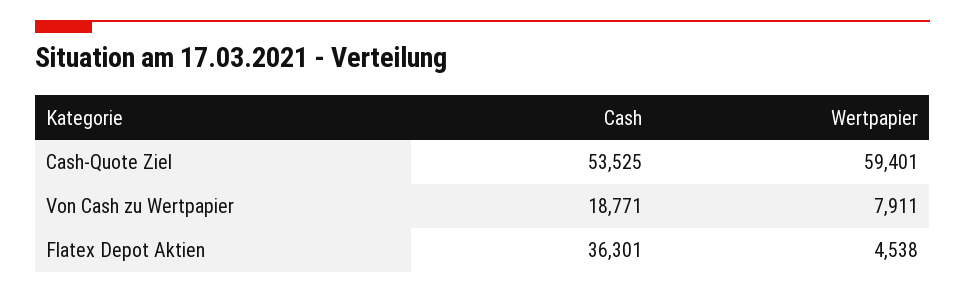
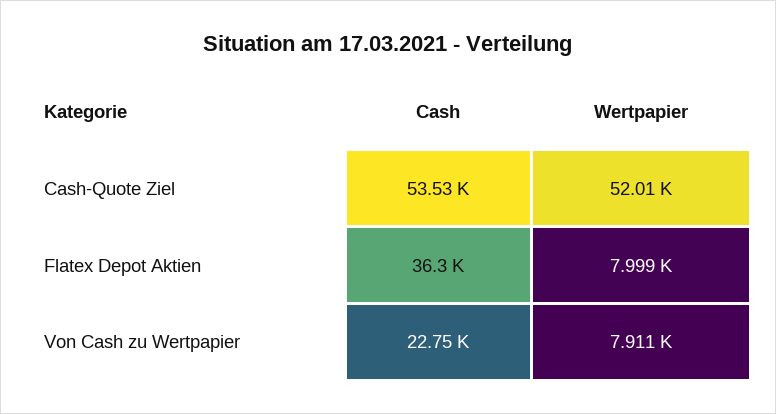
  {
    "Cash": {
      "Cash-Quote Ziel": 53525,
-     "Von Cash zu Wertpapier": 18771,
+     "Von Cash zu Wertpapier": 22750,
      "Flatex Depot Aktien": 36301
    },
    "Wertpapier": {
-     "Cash-Quote Ziel": 59401,
+     "Cash-Quote Ziel": 52010,
      "Von Cash zu Wertpapier": 7911,
-     "Flatex Depot Aktien": 4538
+     "Flatex Depot Aktien": 7999
    }
  }

